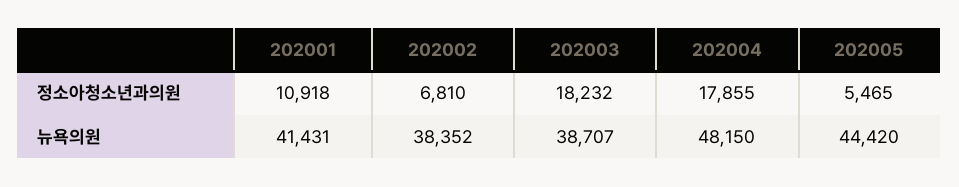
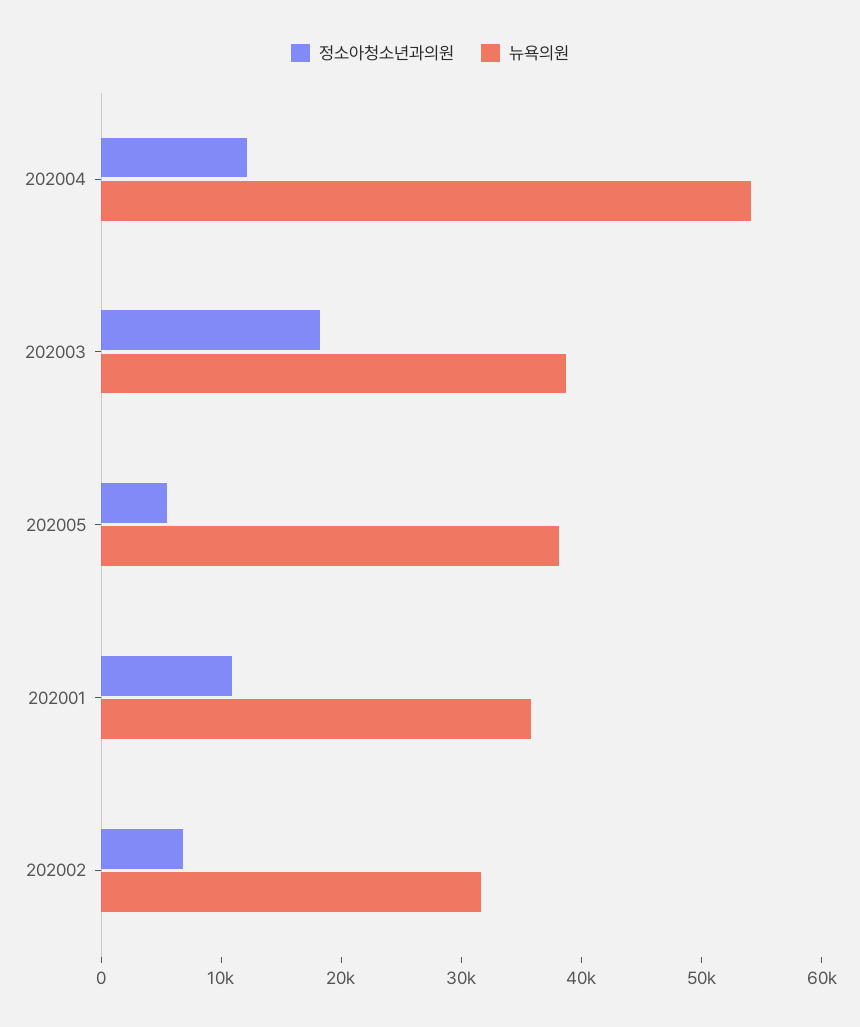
  {
    "정소아청소년과의원": {
      "202001": 10918,
      "202002": 6810,
      "202003": 18232,
-     "202004": 17855,
+     "202004": 12000,
      "202005": 5465
    },
    "뉴욕의원": {
-     "202001": 41431,
+     "202001": 36000,
-     "202002": 38352,
+     "202002": 32000,
      "202003": 38707,
-     "202004": 48150,
+     "202004": 54000,
-     "202005": 44420
+     "202005": 38000
    }
  }

